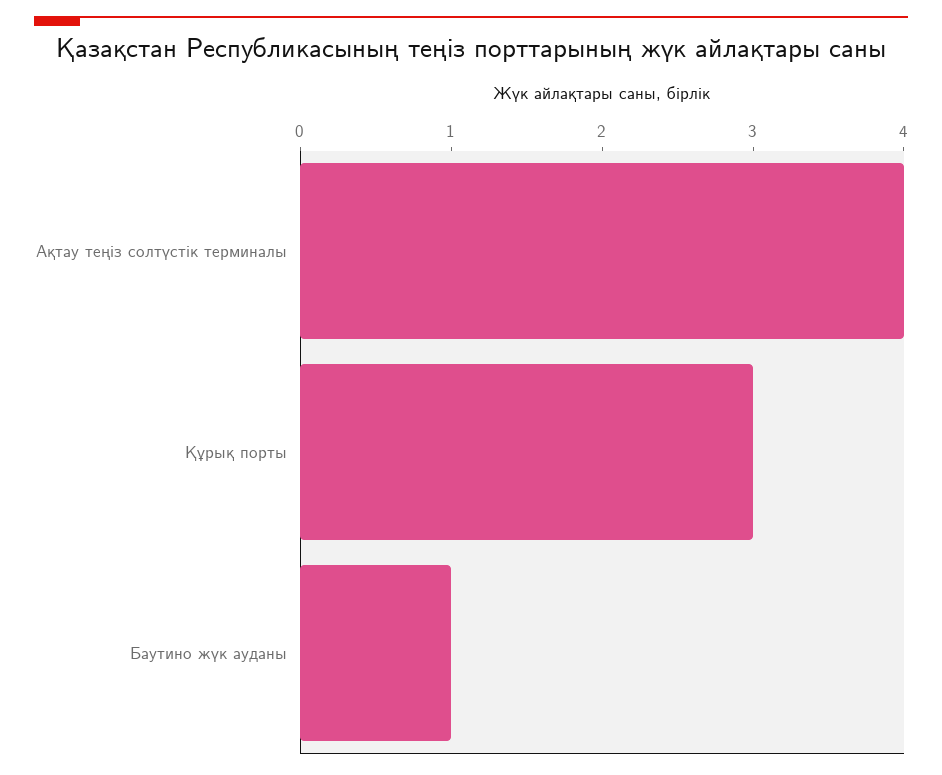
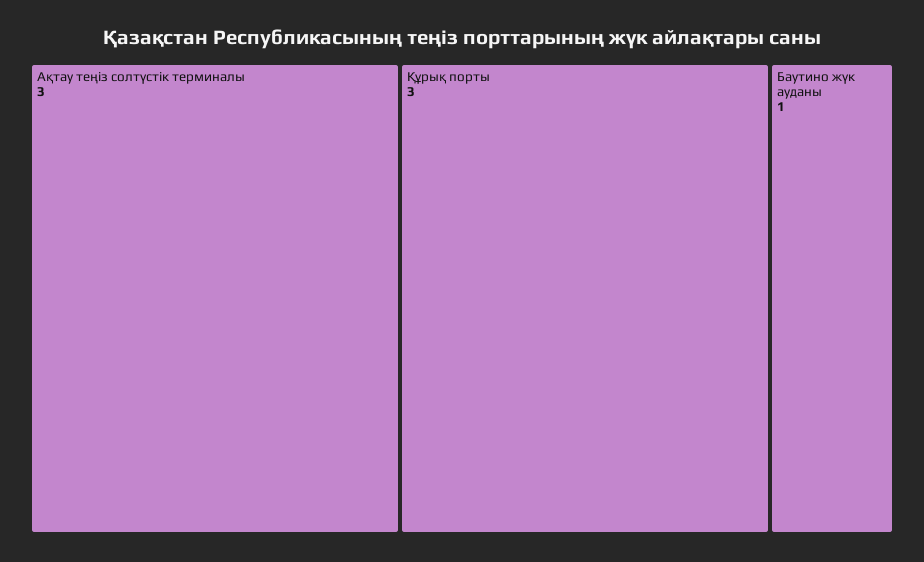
  {
-   "Ақтау теңіз солтүстік терминалы": 4,
+   "Ақтау теңіз солтүстік терминалы": 3,
    "Құрық порты": 3,
    "Баутино жүк ауданы": 1
  }

